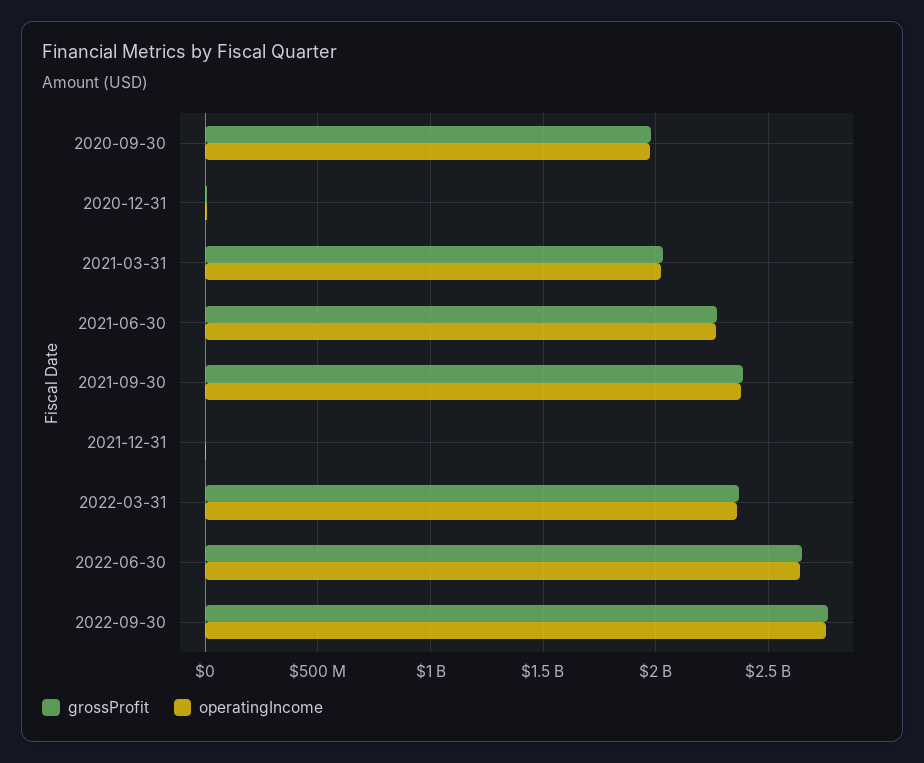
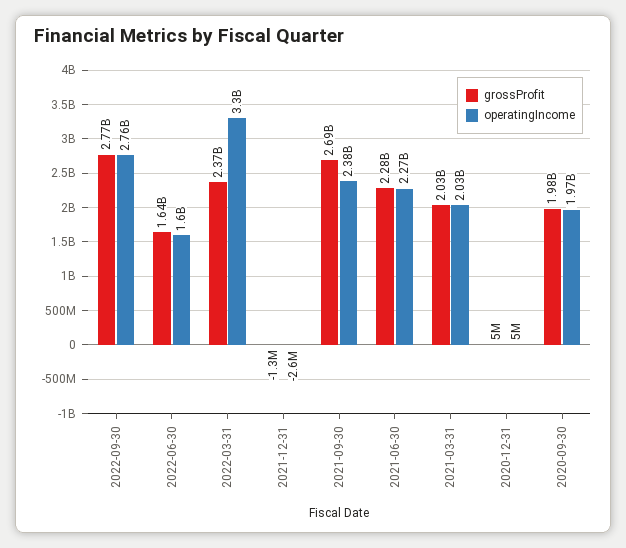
  {
    "grossProfit": {
      "2020-09-30": 1980000000,
      "2020-12-31": 5000000,
      "2021-03-31": 2030000000,
      "2021-06-30": 2280000000,
-     "2021-09-30": 2400000000,
+     "2021-09-30": 2690000000,
      "2021-12-31": -1300000,
      "2022-03-31": 2370000000,
-     "2022-06-30": 2650000000,
+     "2022-06-30": 1640000000,
      "2022-09-30": 2770000000
    },
    "operatingIncome": {
      "2020-09-30": 1970000000,
      "2020-12-31": 5000000,
      "2021-03-31": 2030000000,
      "2021-06-30": 2270000000,
      "2021-09-30": 2380000000,
      "2021-12-31": -2600000,
-     "2022-03-31": 2350000000,
+     "2022-03-31": 3300000000,
-     "2022-06-30": 2650000000,
+     "2022-06-30": 1600000000,
      "2022-09-30": 2760000000
    }
  }

